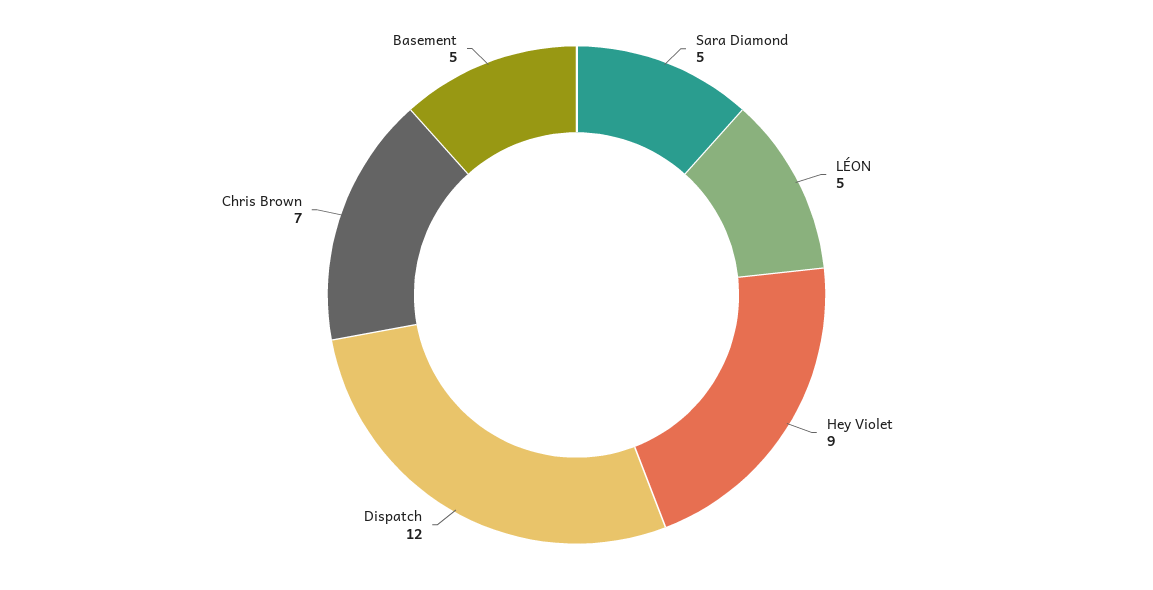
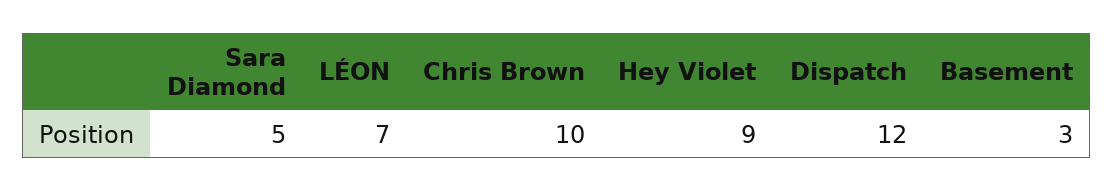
  {
    "Sara Diamond": 5,
-   "LÉON": 5,
+   "LÉON": 7,
    "Hey Violet": 9,
    "Dispatch": 12,
-   "Chris Brown": 7,
+   "Chris Brown": 10,
-   "Basement": 5
+   "Basement": 3
  }

